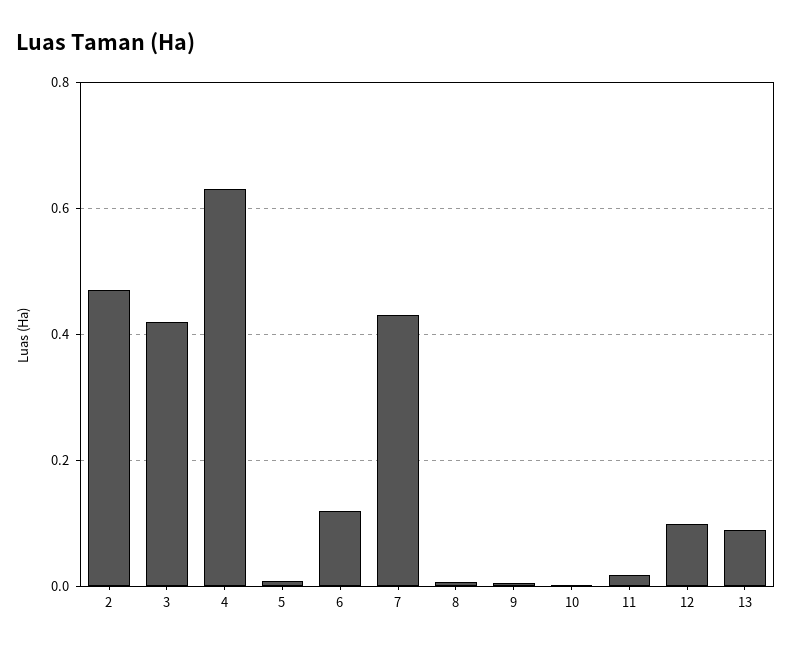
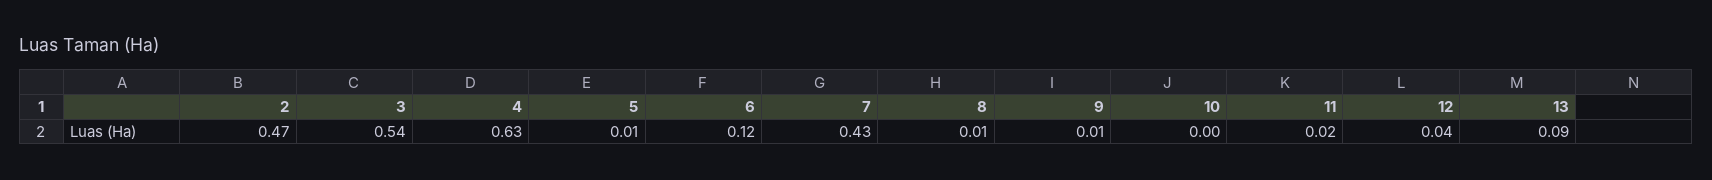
  {
    "2": 0.47,
-   "3": 0.42,
+   "3": 0.54,
    "4": 0.63,
    "5": 0.01,
    "6": 0.12,
    "7": 0.43,
    "8": 0.01,
    "9": 0.01,
    "10": 0,
    "11": 0.02,
-   "12": 0.1,
+   "12": 0.04,
    "13": 0.09
  }

